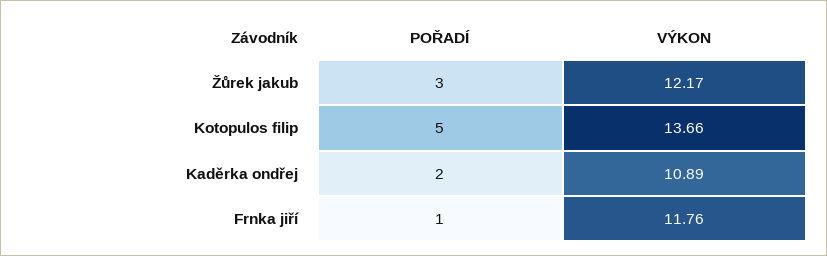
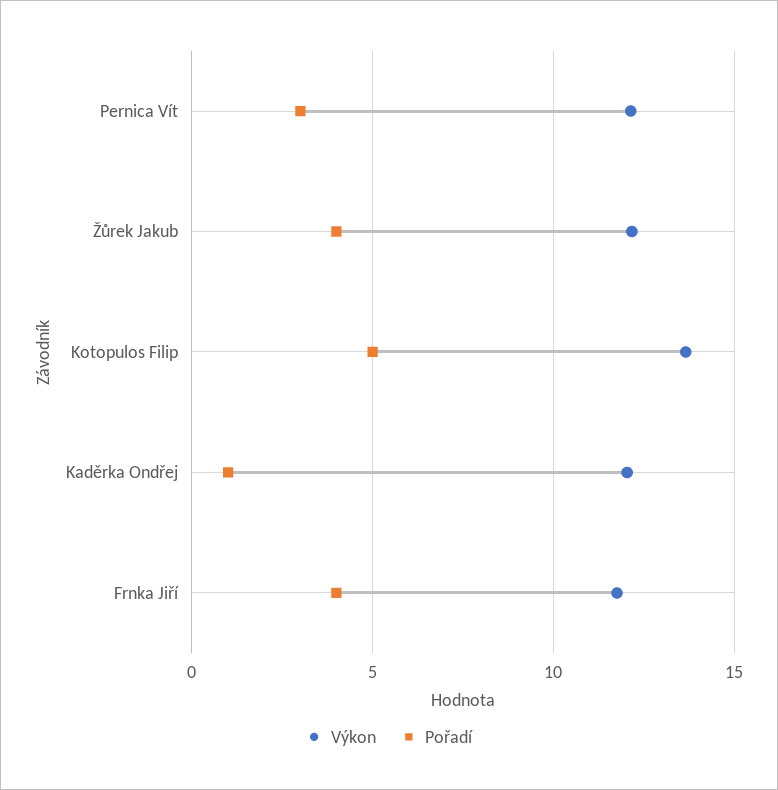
  {
    "POŘADÍ": {
-     "Žůrek jakub": 3,
+     "Žůrek jakub": 4,
      "Kotopulos filip": 5,
-     "Kaděrka ondřej": 2,
+     "Kaděrka ondřej": 1,
-     "Frnka jiří": 1
+     "Frnka jiří": 4,
+     "Pernica Vít": 3
    },
    "VÝKON": {
      "Žůrek jakub": 12.17,
      "Kotopulos filip": 13.66,
-     "Kaděrka ondřej": 10.89,
+     "Kaděrka ondřej": 12,
-     "Frnka jiří": 11.76
+     "Frnka jiří": 11.76,
+     "Pernica Vít": 12
    }
  }

